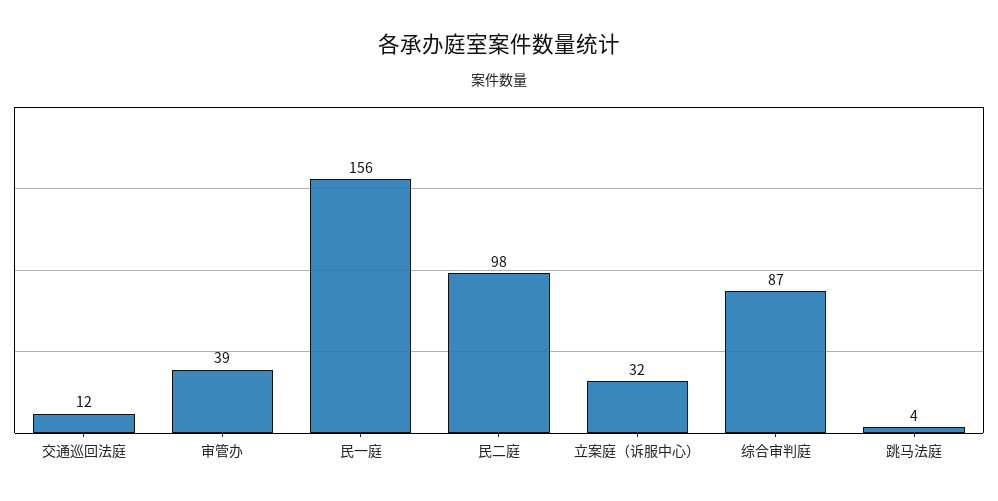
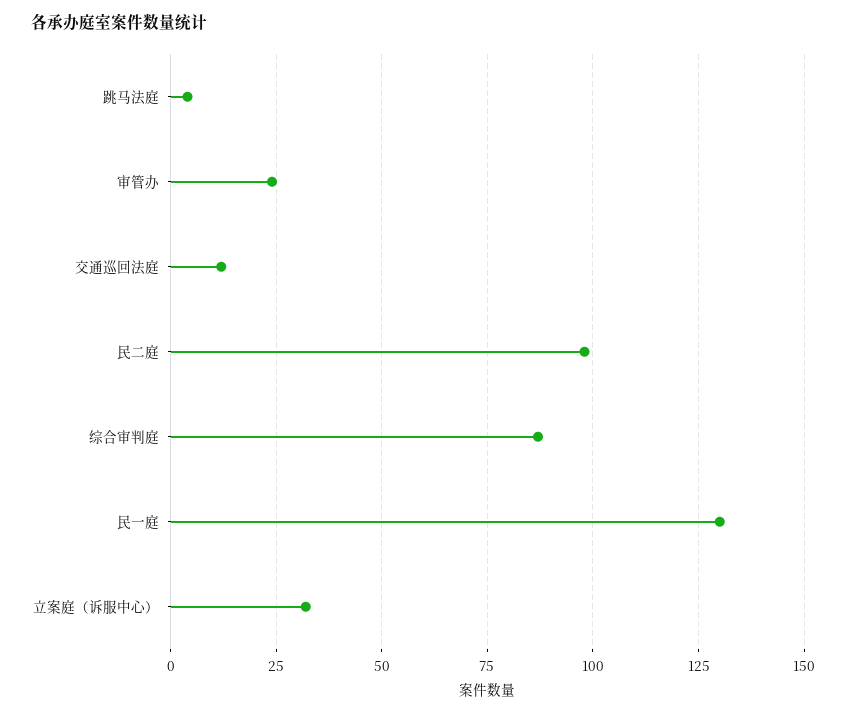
  {
    "交通巡回法庭": 12,
-   "审管办": 39,
+   "审管办": 25,
-   "民一庭": 156,
+   "民一庭": 130,
    "民二庭": 98,
    "立案庭（诉服中心）": 32,
    "综合审判庭": 87,
    "跳马法庭": 4
  }

